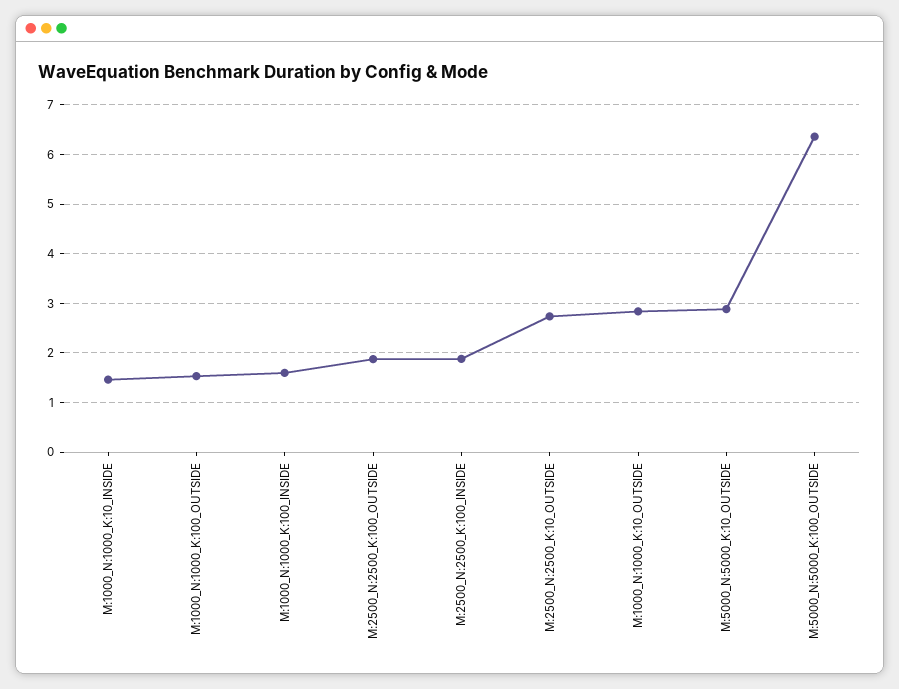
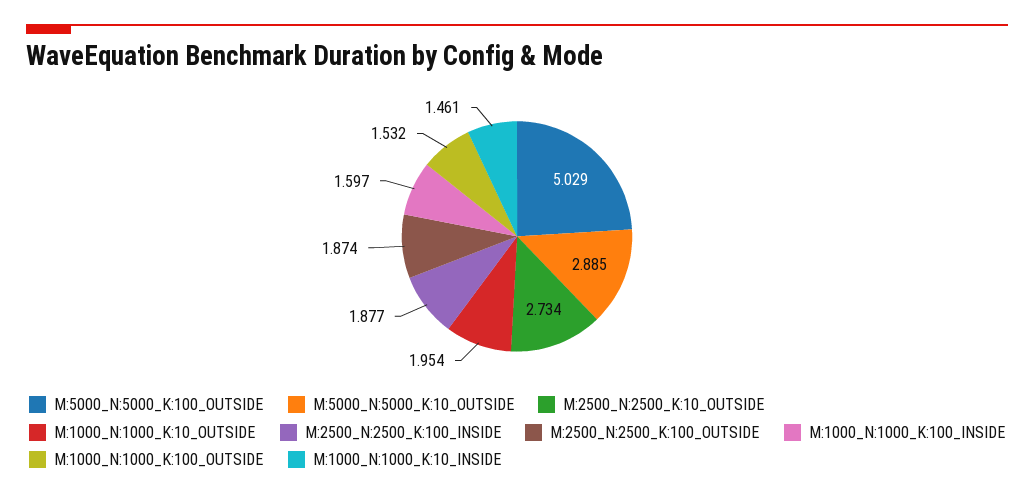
  {
    "M:1000_N:1000_K:10_INSIDE": 1.461,
    "M:1000_N:1000_K:100_OUTSIDE": 1.532,
    "M:1000_N:1000_K:100_INSIDE": 1.597,
    "M:2500_N:2500_K:100_OUTSIDE": 1.874,
    "M:2500_N:2500_K:100_INSIDE": 1.877,
    "M:2500_N:2500_K:10_OUTSIDE": 2.734,
-   "M:1000_N:1000_K:10_OUTSIDE": 2.8,
+   "M:1000_N:1000_K:10_OUTSIDE": 1.954,
    "M:5000_N:5000_K:10_OUTSIDE": 2.885,
-   "M:5000_N:5000_K:100_OUTSIDE": 6.4
+   "M:5000_N:5000_K:100_OUTSIDE": 5.029
  }

